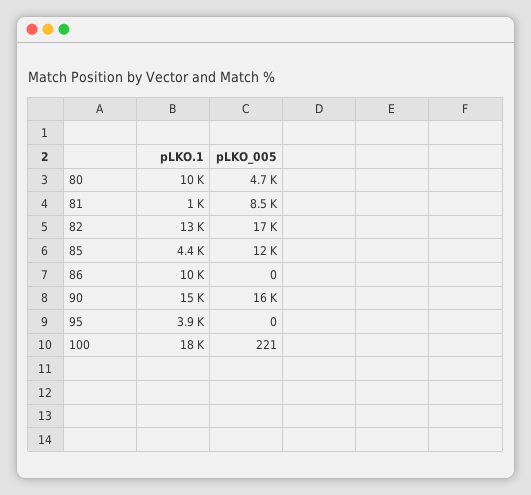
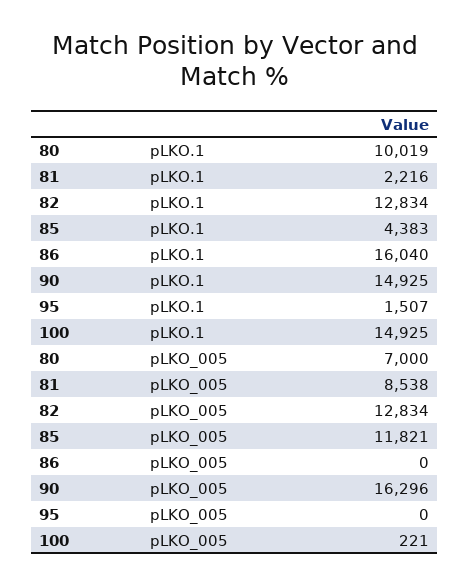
  {
    "pLKO.1": {
      "80": 10019,
-     "81": 1000,
+     "81": 2216,
      "82": 12834,
      "85": 4383,
-     "86": 10000,
+     "86": 16040,
      "90": 14925,
-     "95": 3900,
+     "95": 1507,
-     "100": 18000
+     "100": 14925
    },
    "pLKO_005": {
-     "80": 4700,
+     "80": 7000,
      "81": 8538,
-     "82": 17000,
+     "82": 12834,
      "85": 11821,
      "86": 0,
      "90": 16296,
      "95": 0,
      "100": 221
    }
  }

